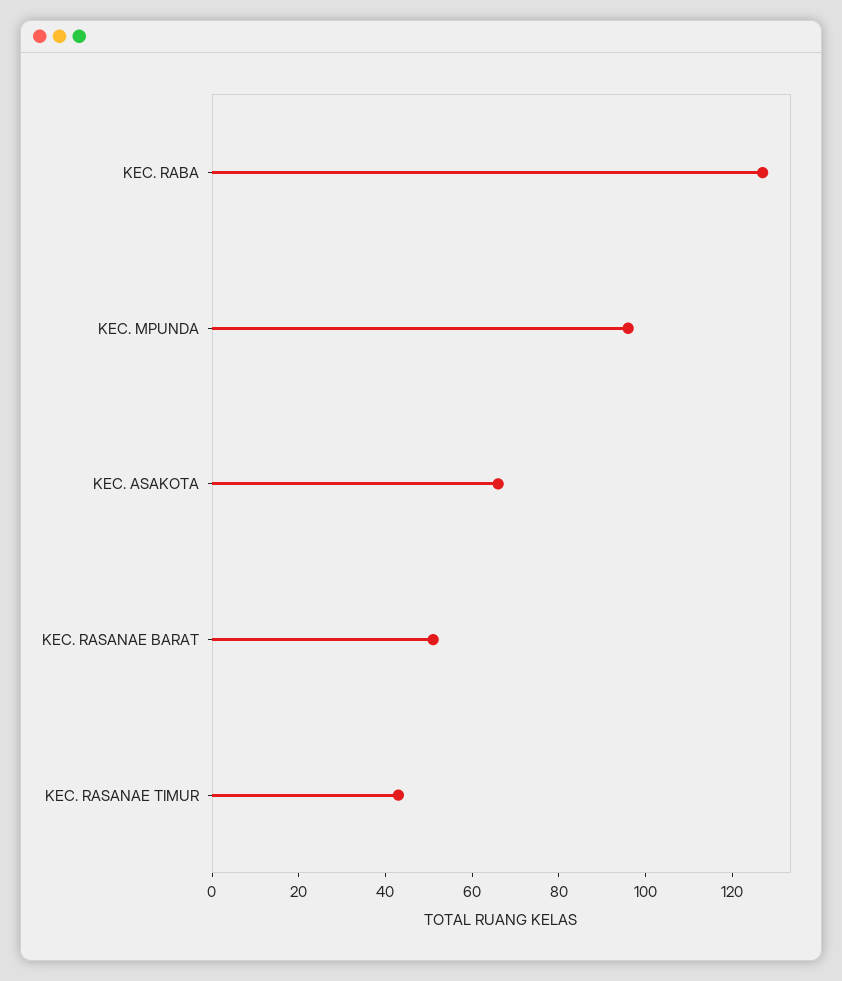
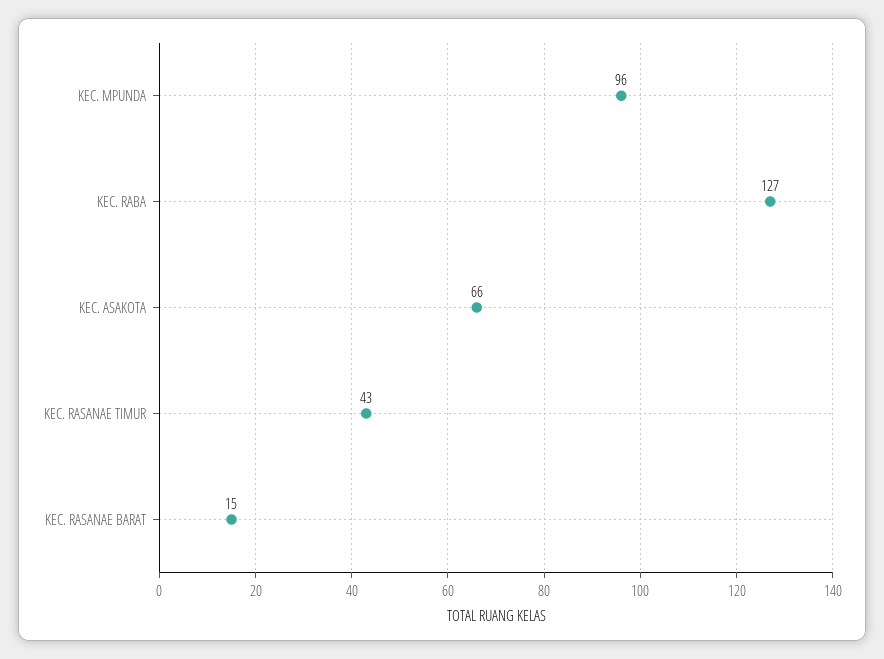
  {
    "KEC. RABA": 127,
    "KEC. MPUNDA": 96,
    "KEC. ASAKOTA": 66,
-   "KEC. RASANAE BARAT": 50,
+   "KEC. RASANAE BARAT": 15,
    "KEC. RASANAE TIMUR": 43
  }

